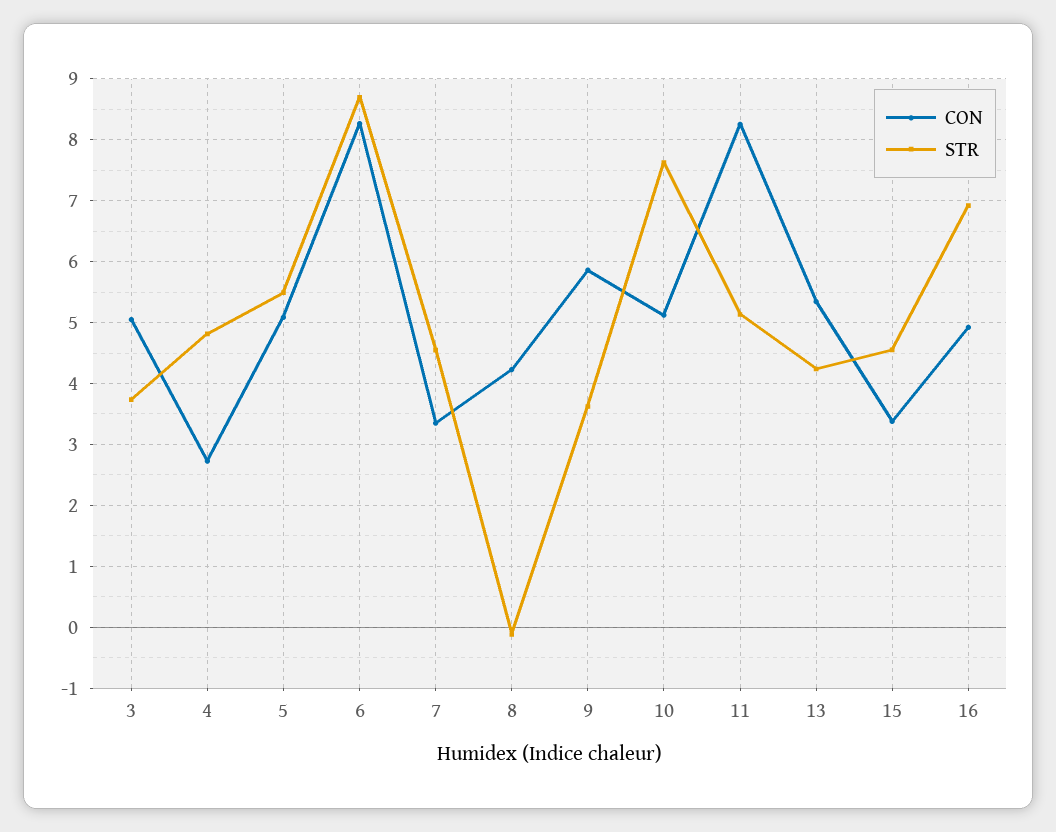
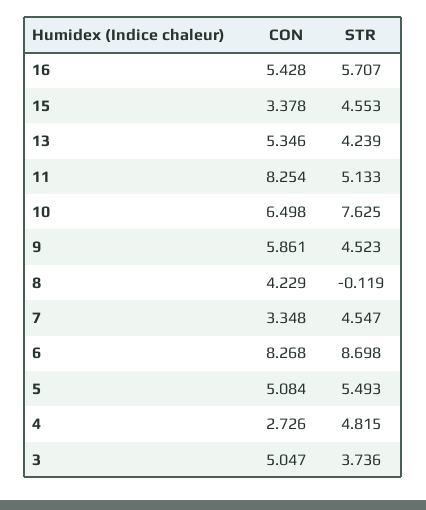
  {
    "CON": {
      "3": 5.047,
      "4": 2.726,
      "5": 5.084,
      "6": 8.268,
      "7": 3.348,
      "8": 4.229,
      "9": 5.861,
-     "10": 5.1,
+     "10": 6.498,
      "11": 8.254,
      "13": 5.346,
      "15": 3.378,
-     "16": 4.9
+     "16": 5.428
    },
    "STR": {
      "3": 3.736,
      "4": 4.815,
      "5": 5.493,
      "6": 8.698,
      "7": 4.547,
      "8": -0.119,
-     "9": 3.6,
+     "9": 4.523,
      "10": 7.625,
      "11": 5.133,
      "13": 4.239,
      "15": 4.553,
-     "16": 6.9
+     "16": 5.707
    }
  }

